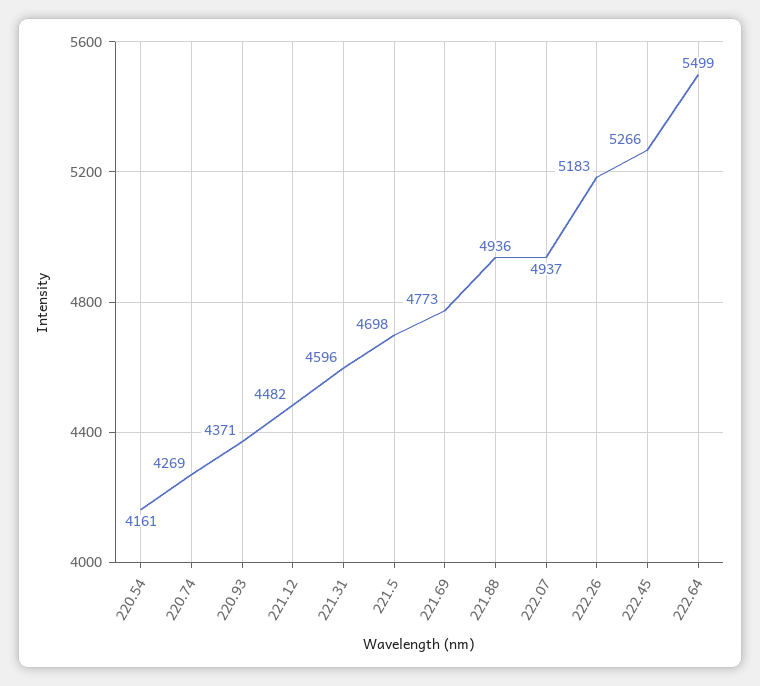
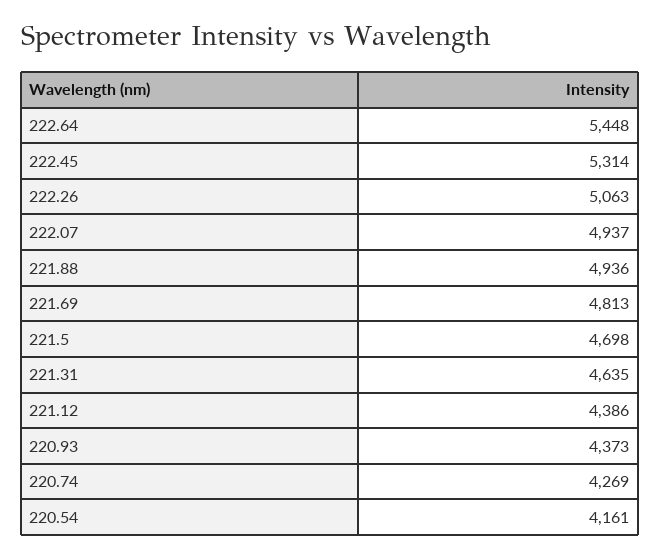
  {
    "220.54": 4161,
    "220.74": 4269,
-   "220.93": 4371,
+   "220.93": 4373,
-   "221.12": 4482,
+   "221.12": 4386,
-   "221.31": 4596,
+   "221.31": 4635,
    "221.5": 4698,
-   "221.69": 4773,
+   "221.69": 4813,
    "221.88": 4936,
    "222.07": 4937,
-   "222.26": 5183,
+   "222.26": 5063,
-   "222.45": 5266,
+   "222.45": 5314,
-   "222.64": 5499
+   "222.64": 5448
  }

